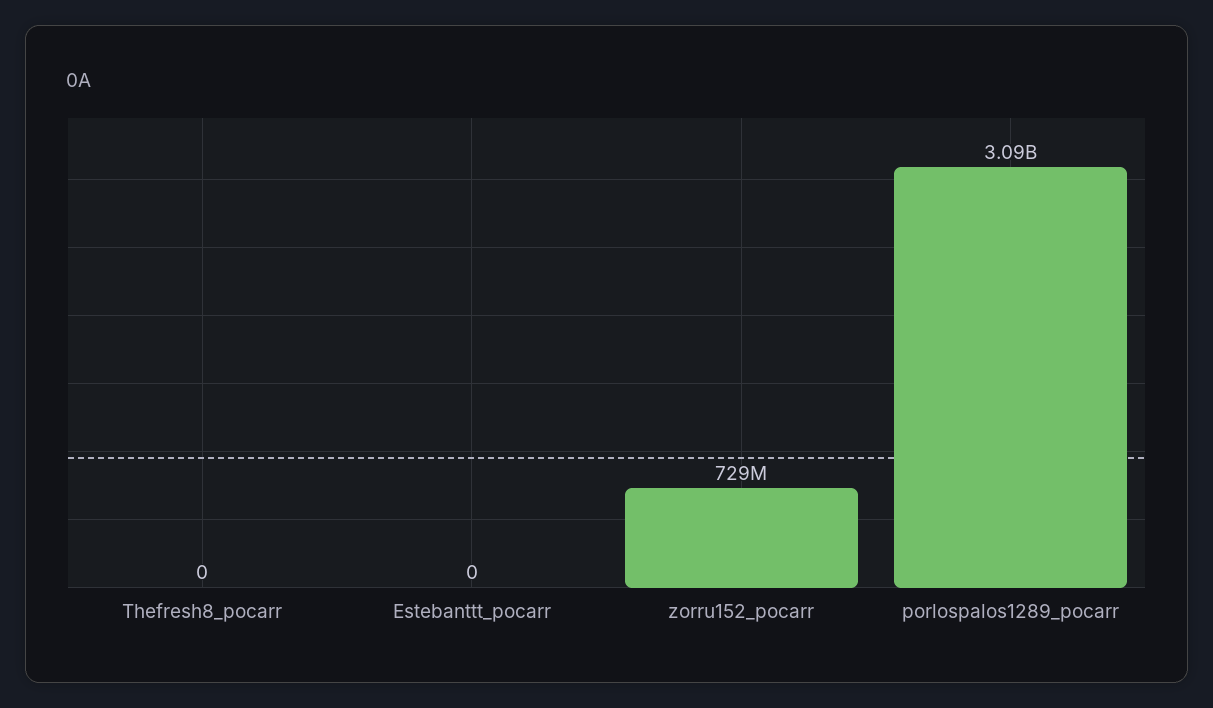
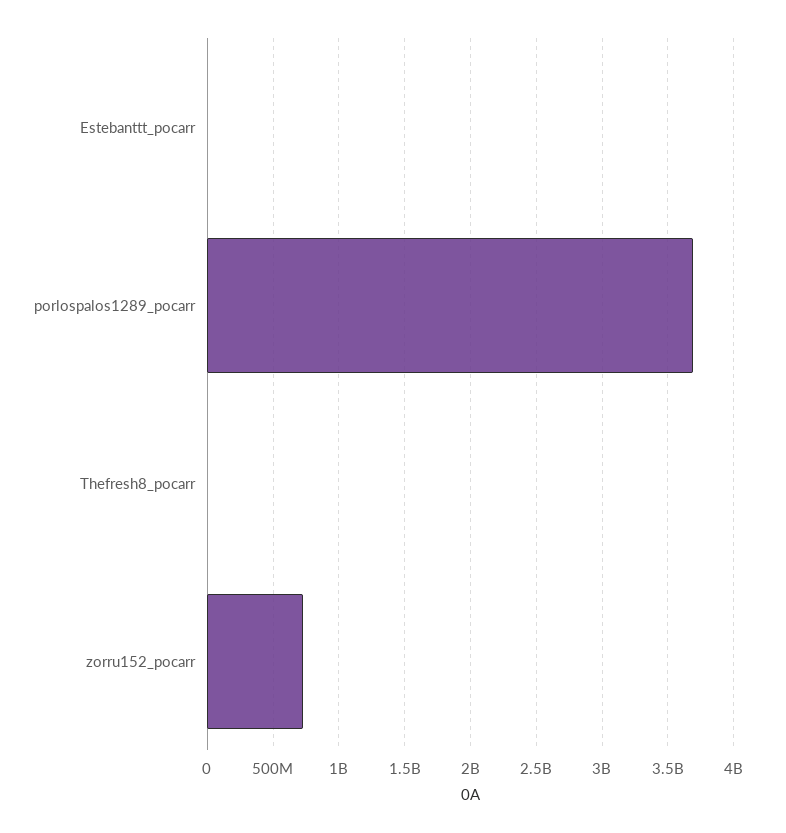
  {
    "Thefresh8_pocarr": 0,
    "Estebanttt_pocarr": 0,
    "zorru152_pocarr": 729000000,
-   "porlospalos1289_pocarr": 3090000000
+   "porlospalos1289_pocarr": 3700000000
  }

